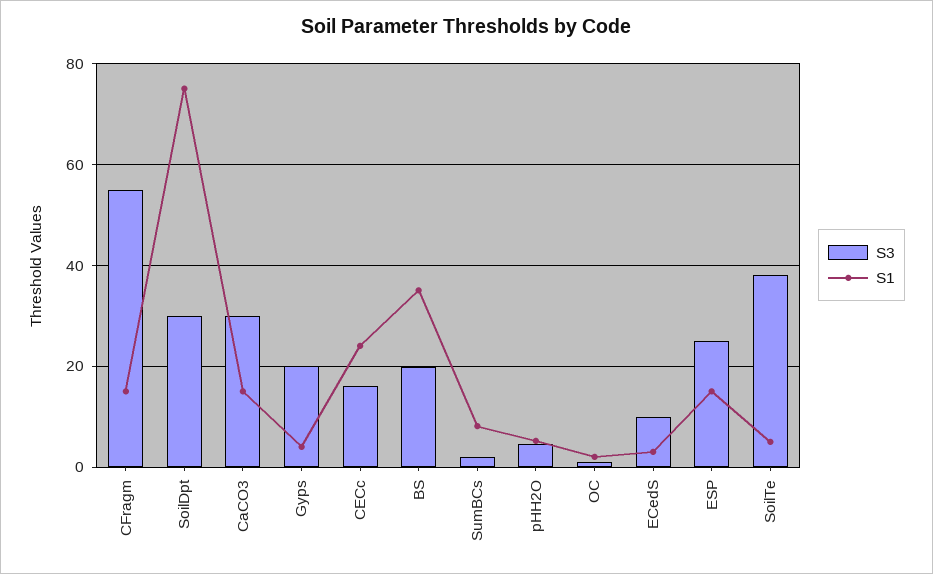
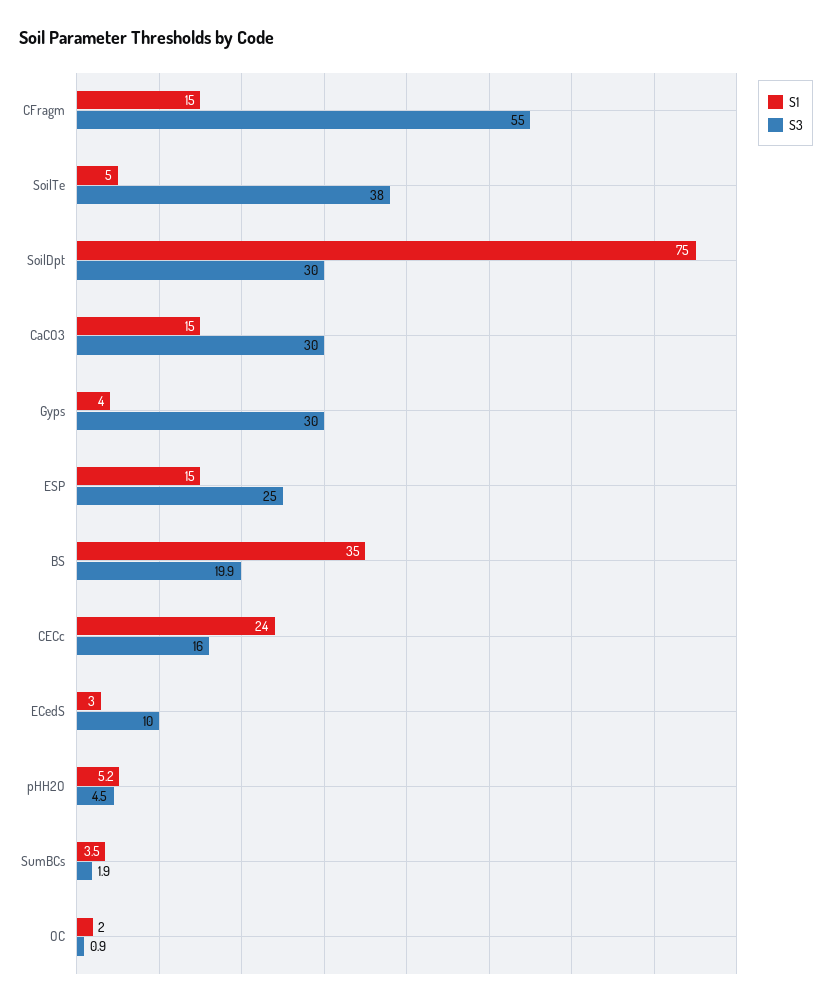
  {
    "S3": {
      "CFragm": 55,
      "SoilDpt": 30,
      "CaCO3": 30,
-     "Gyps": 20,
+     "Gyps": 30,
      "CECc": 16,
      "BS": 19.9,
      "SumBCs": 1.9,
      "pHH2O": 4.5,
      "OC": 0.9,
      "ECedS": 10,
      "ESP": 25,
      "SoilTe": 38
    },
    "S1": {
      "CFragm": 15,
      "SoilDpt": 75,
      "CaCO3": 15,
      "Gyps": 4,
      "CECc": 24,
      "BS": 35,
-     "SumBCs": 8,
+     "SumBCs": 3.5,
      "pHH2O": 5.2,
      "OC": 2,
      "ECedS": 3,
      "ESP": 15,
      "SoilTe": 5
    }
  }

